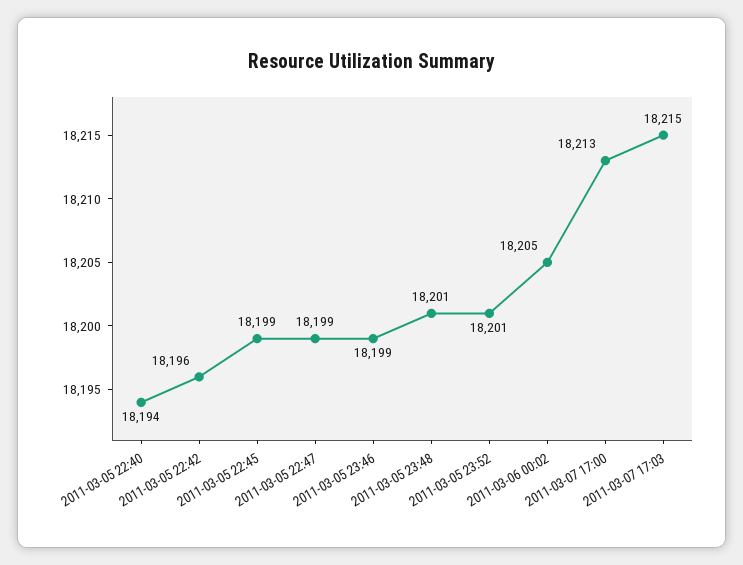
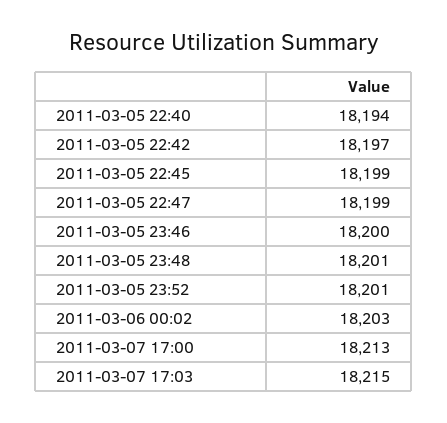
  {
    "2011-03-05 22:40": 18194,
-   "2011-03-05 22:42": 18196,
+   "2011-03-05 22:42": 18197,
    "2011-03-05 22:45": 18199,
    "2011-03-05 22:47": 18199,
-   "2011-03-05 23:46": 18199,
+   "2011-03-05 23:46": 18200,
    "2011-03-05 23:48": 18201,
    "2011-03-05 23:52": 18201,
-   "2011-03-06 00:02": 18205,
+   "2011-03-06 00:02": 18203,
    "2011-03-07 17:00": 18213,
    "2011-03-07 17:03": 18215
  }

